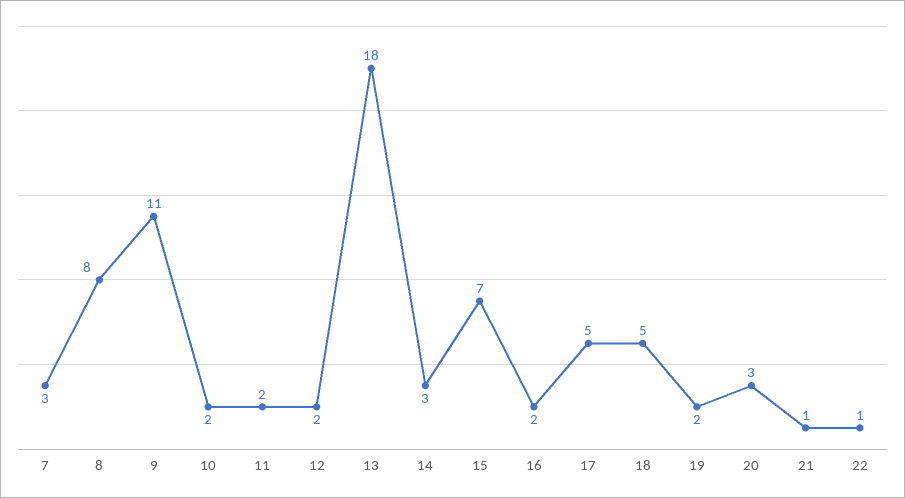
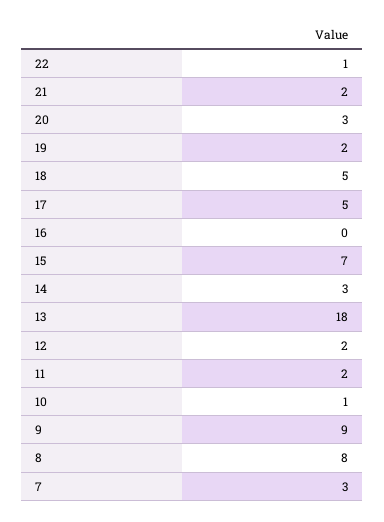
  {
    "7": 3,
    "8": 8,
-   "9": 11,
+   "9": 9,
-   "10": 2,
+   "10": 1,
    "11": 2,
    "12": 2,
    "13": 18,
    "14": 3,
    "15": 7,
-   "16": 2,
+   "16": 0,
    "17": 5,
    "18": 5,
    "19": 2,
    "20": 3,
-   "21": 1,
+   "21": 2,
    "22": 1
  }

